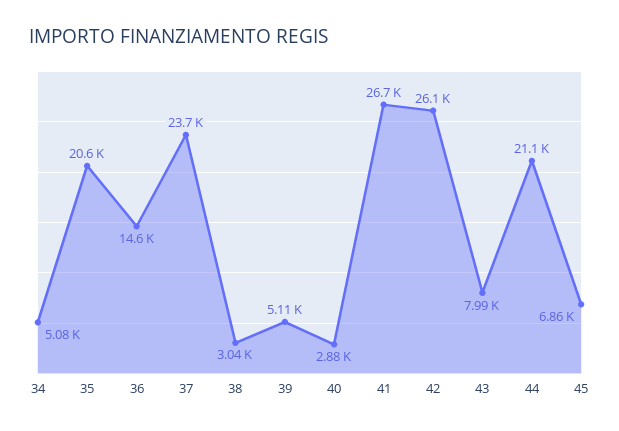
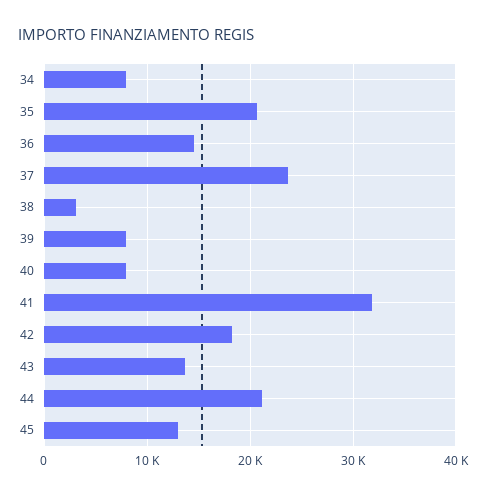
  {
-   "34": 5080,
+   "34": 8000,
    "35": 20600,
    "36": 14600,
    "37": 23700,
    "38": 3040,
-   "39": 5110,
+   "39": 8000,
-   "40": 2880,
+   "40": 8000,
-   "41": 26700,
+   "41": 32000,
-   "42": 26100,
+   "42": 18000,
-   "43": 7990,
+   "43": 14000,
    "44": 21100,
-   "45": 6860
+   "45": 13000
  }

